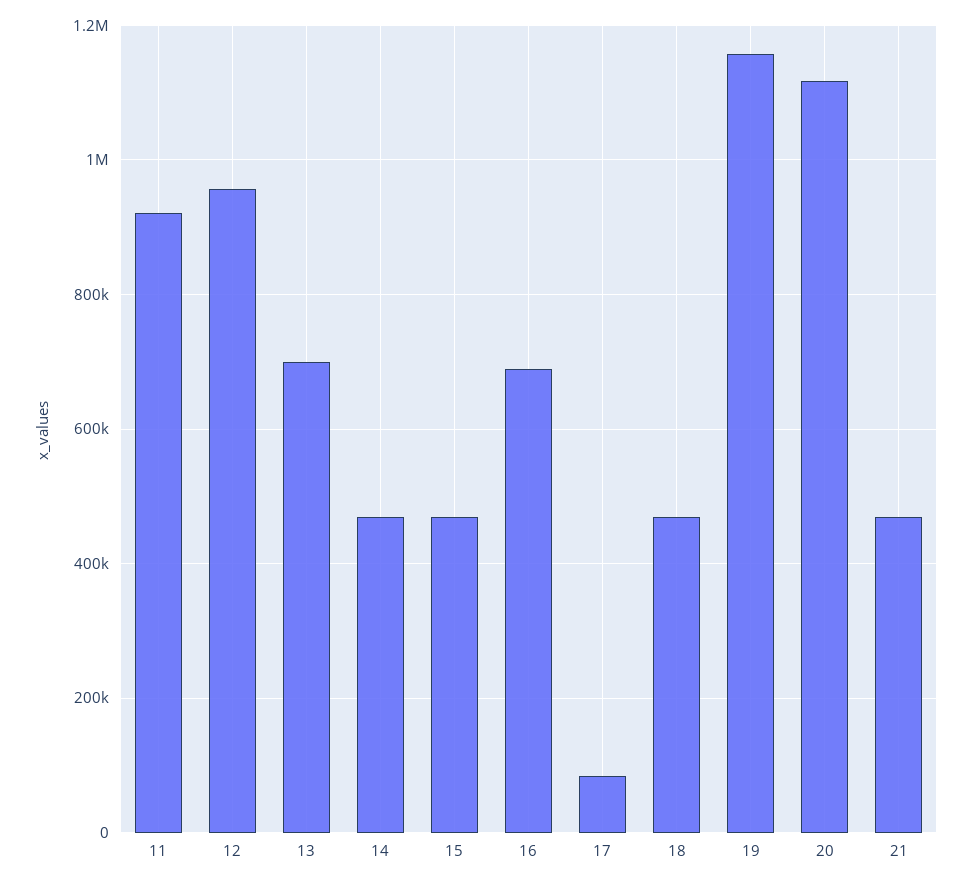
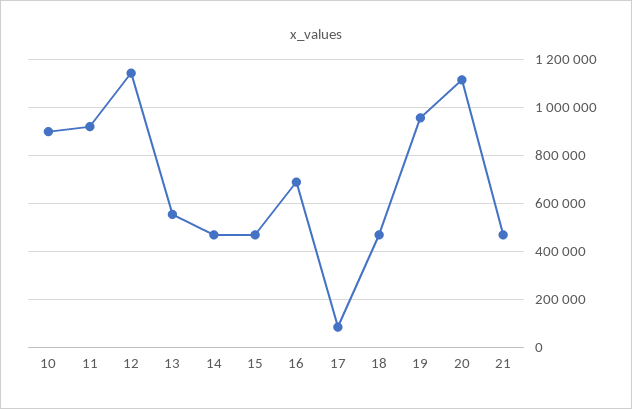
  {
    "11": 920000,
-   "12": 960000,
+   "12": 1150000,
-   "13": 700000,
+   "13": 550000,
    "14": 460000,
    "15": 460000,
    "16": 680000,
    "17": 80000,
    "18": 460000,
-   "19": 1160000,
+   "19": 950000,
    "20": 1120000,
-   "21": 460000
+   "21": 460000,
+   "10": 900000
  }

